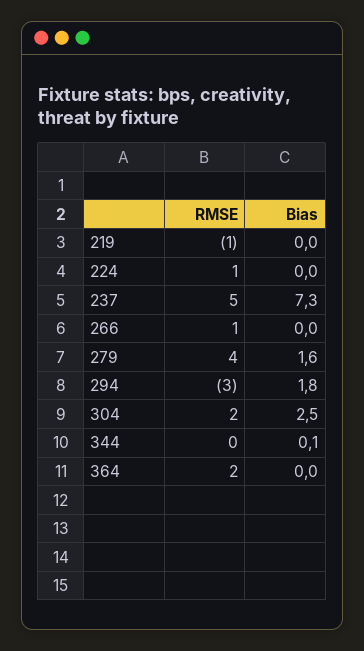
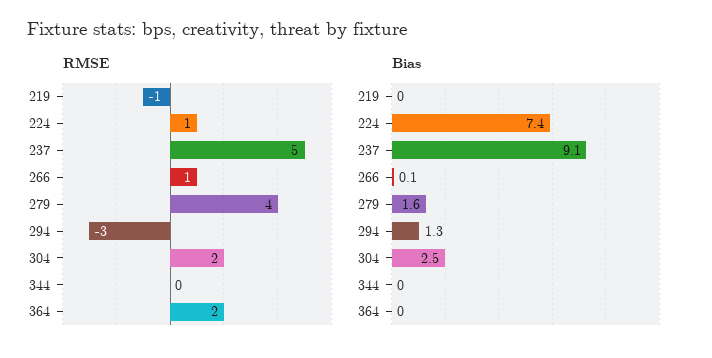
  {
    "RMSE": {
      "219": -1,
      "224": 1,
      "237": 5,
      "266": 1,
      "279": 4,
      "294": -3,
      "304": 2,
      "344": 0,
      "364": 2
    },
    "Bias": {
      "219": 0,
-     "224": 0,
+     "224": 7.4,
-     "237": 7.3,
+     "237": 9.1,
-     "266": 0,
+     "266": 0.1,
      "279": 1.6,
-     "294": 1.8,
+     "294": 1.3,
      "304": 2.5,
-     "344": 0.1,
+     "344": 0,
      "364": 0
    }
  }

